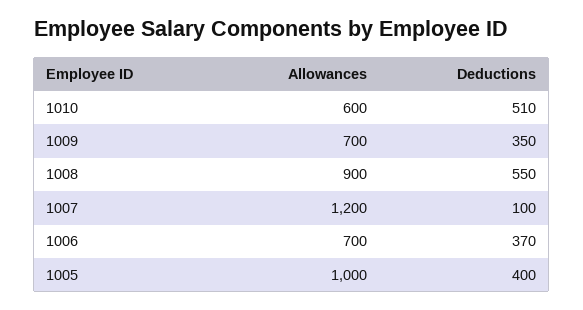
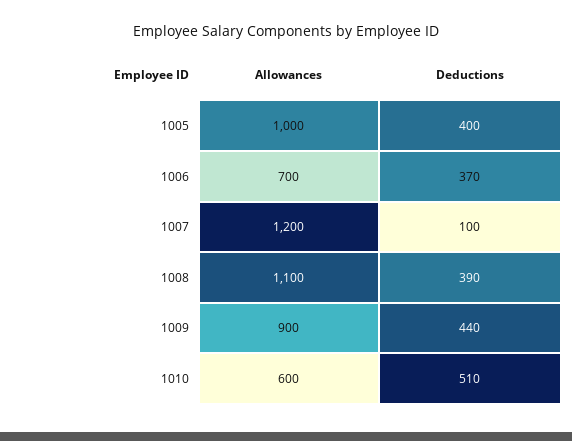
  {
    "Allowances": {
      "1010": 600,
-     "1009": 700,
+     "1009": 900,
-     "1008": 900,
+     "1008": 1100,
      "1007": 1200,
      "1006": 700,
      "1005": 1000
    },
    "Deductions": {
      "1010": 510,
-     "1009": 350,
+     "1009": 440,
-     "1008": 550,
+     "1008": 390,
      "1007": 100,
      "1006": 370,
      "1005": 400
    }
  }

